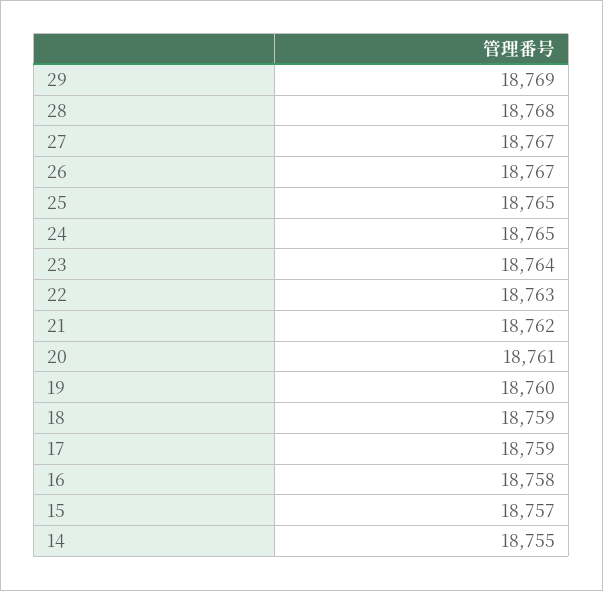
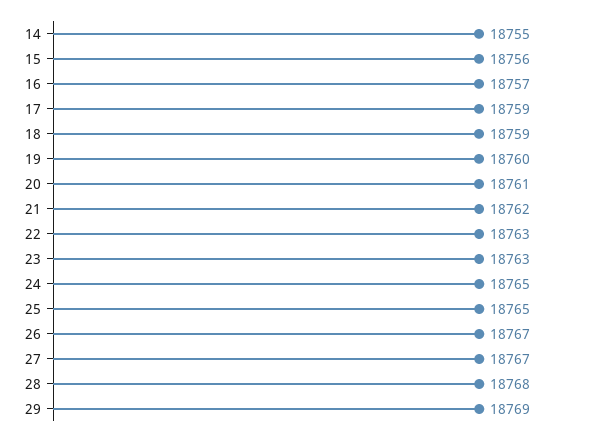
  {
    "29": 18769,
    "28": 18768,
    "27": 18767,
    "26": 18767,
    "25": 18765,
    "24": 18765,
-   "23": 18764,
+   "23": 18763,
    "22": 18763,
    "21": 18762,
    "20": 18761,
    "19": 18760,
    "18": 18759,
    "17": 18759,
-   "16": 18758,
+   "16": 18757,
-   "15": 18757,
+   "15": 18756,
    "14": 18755
  }

